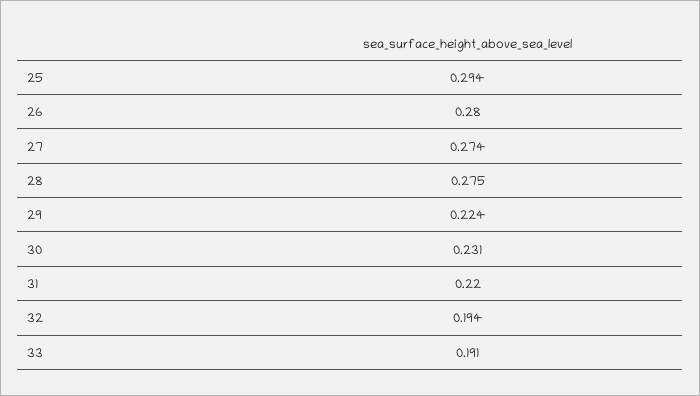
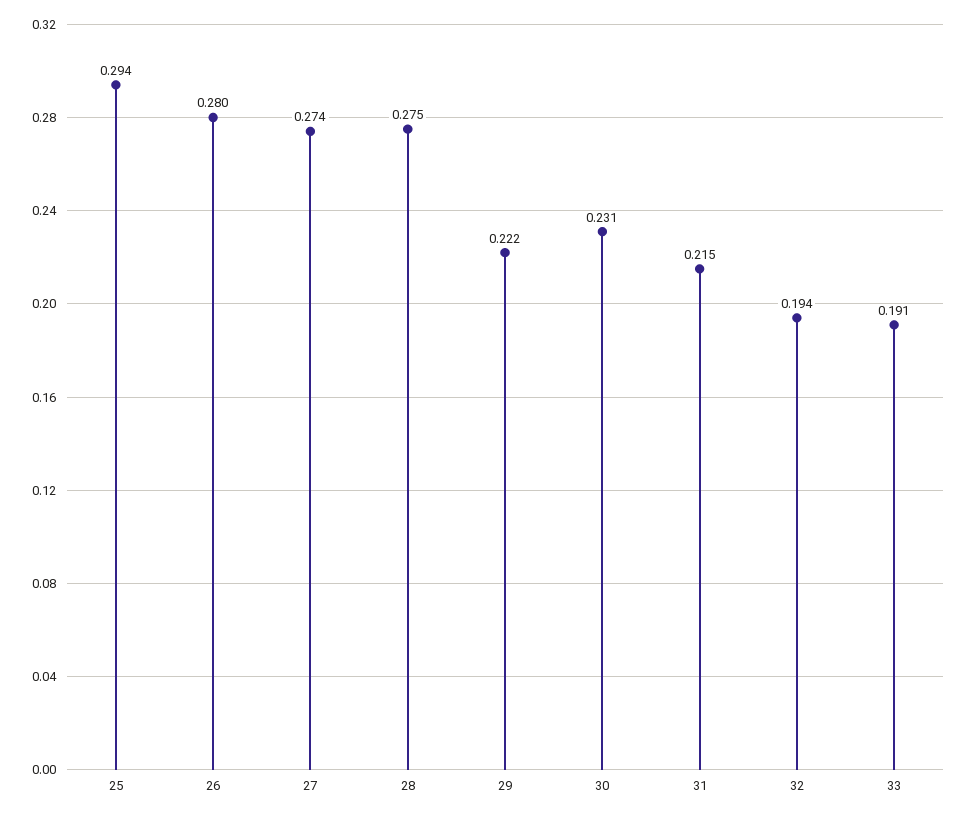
  {
    "25": 0.294,
    "26": 0.28,
    "27": 0.274,
    "28": 0.275,
-   "29": 0.224,
+   "29": 0.222,
    "30": 0.231,
-   "31": 0.22,
+   "31": 0.215,
    "32": 0.194,
    "33": 0.191
  }

